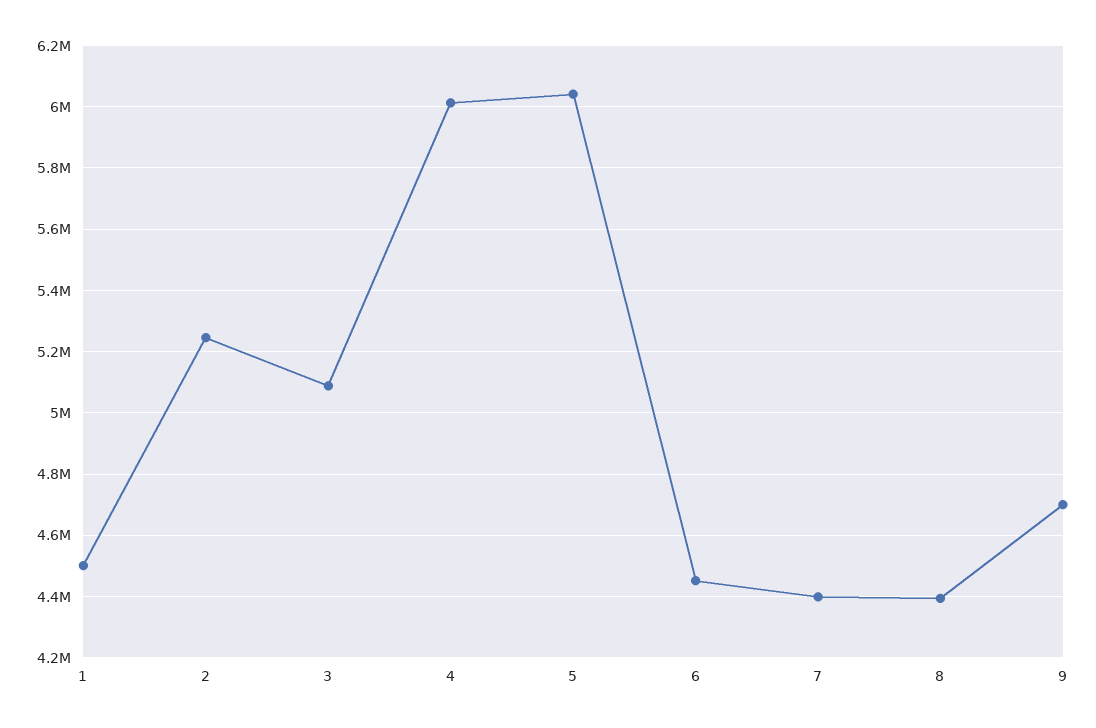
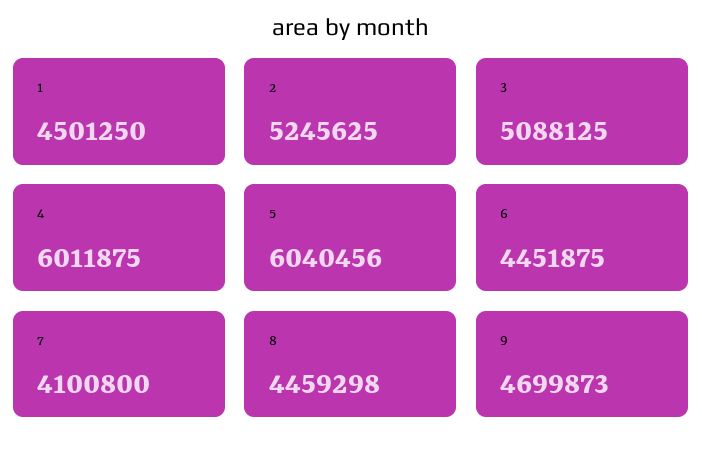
  {
    "1": 4501250,
    "2": 5245625,
    "3": 5088125,
    "4": 6011875,
    "5": 6040456,
    "6": 4451875,
-   "7": 4400000,
+   "7": 4100800,
-   "8": 4400000,
+   "8": 4459298,
    "9": 4699873
  }

